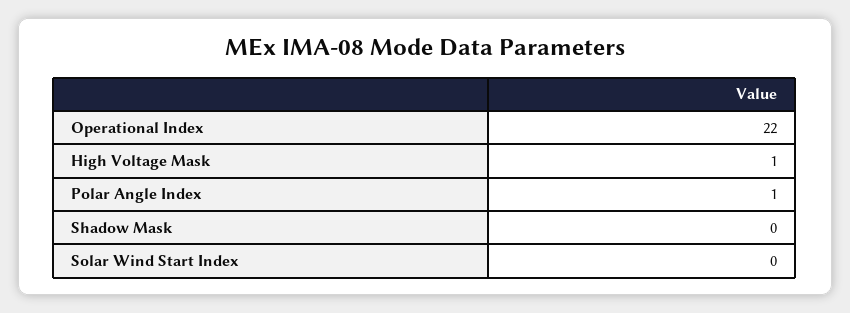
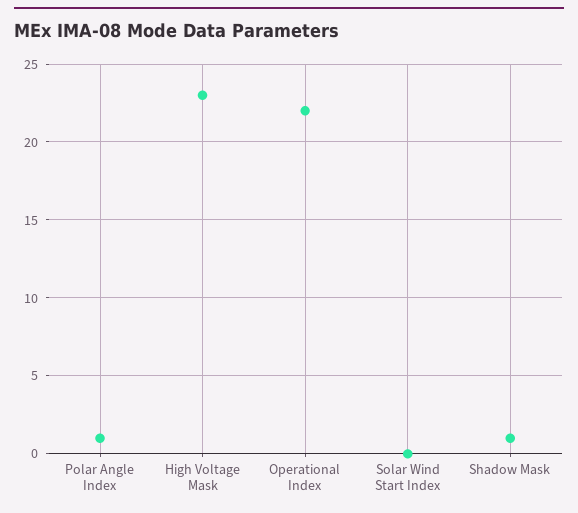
  {
    "Operational Index": 22,
-   "High Voltage Mask": 1,
+   "High Voltage Mask": 23,
    "Polar Angle Index": 1,
-   "Shadow Mask": 0,
+   "Shadow Mask": 1,
    "Solar Wind Start Index": 0
  }

